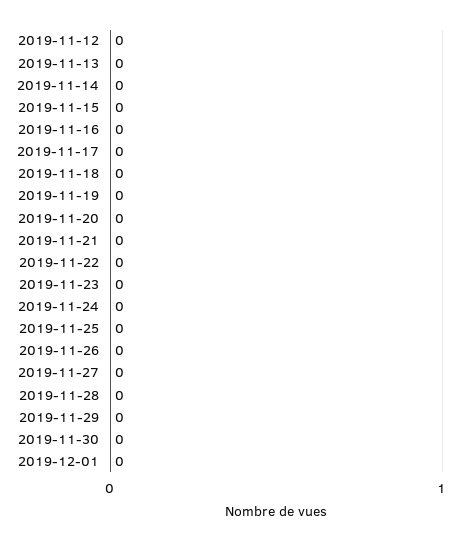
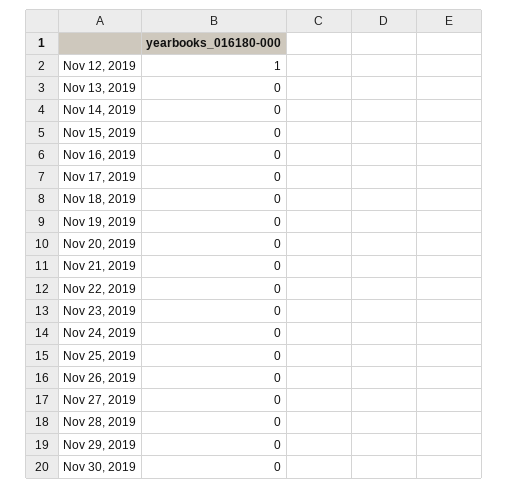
  {
-   "2019-11-12": 0,
+   "2019-11-12": 1,
    "2019-11-13": 0,
    "2019-11-14": 0,
    "2019-11-15": 0,
    "2019-11-16": 0,
    "2019-11-17": 0,
    "2019-11-18": 0,
    "2019-11-19": 0,
    "2019-11-20": 0,
    "2019-11-21": 0,
    "2019-11-22": 0,
    "2019-11-23": 0,
    "2019-11-24": 0,
    "2019-11-25": 0,
    "2019-11-26": 0,
    "2019-11-27": 0,
    "2019-11-28": 0,
    "2019-11-29": 0,
-   "2019-11-30": 0,
+   "2019-11-30": 0
-   "2019-12-01": 0
  }

